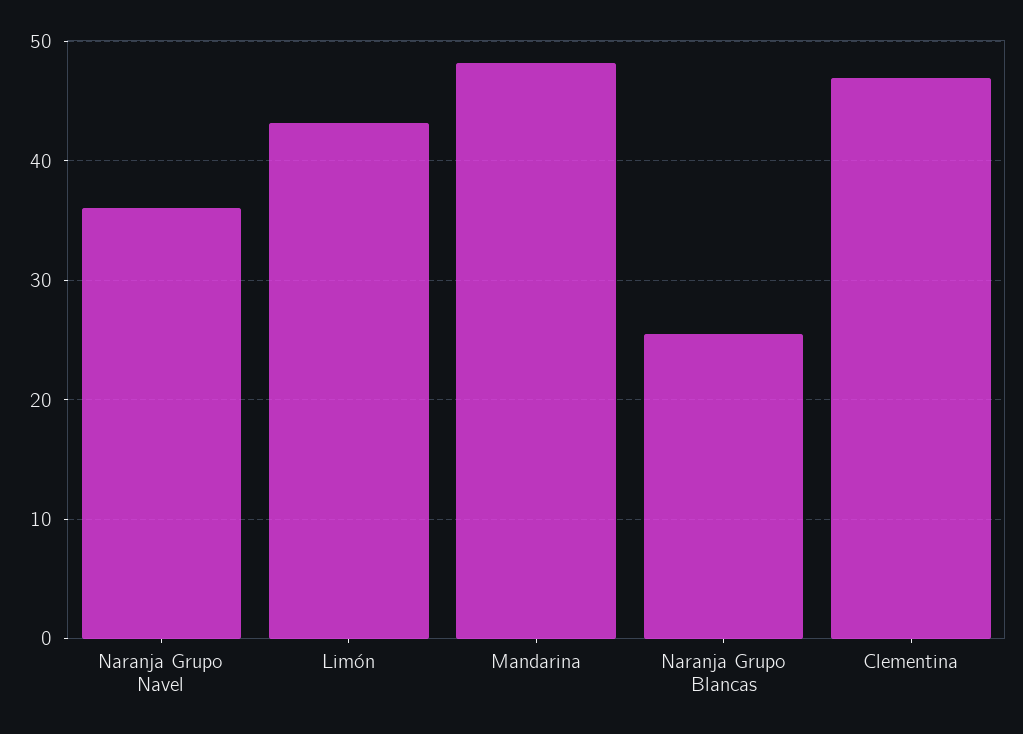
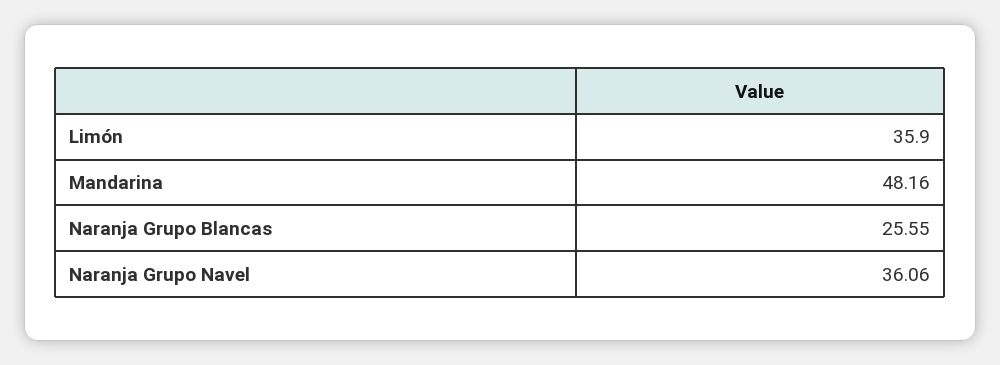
  {
    "Naranja Grupo Navel": 36.06,
-   "Limón": 43,
+   "Limón": 35.9,
    "Mandarina": 48.16,
-   "Naranja Grupo Blancas": 25.55,
+   "Naranja Grupo Blancas": 25.55
-   "Clementina": 47
  }

